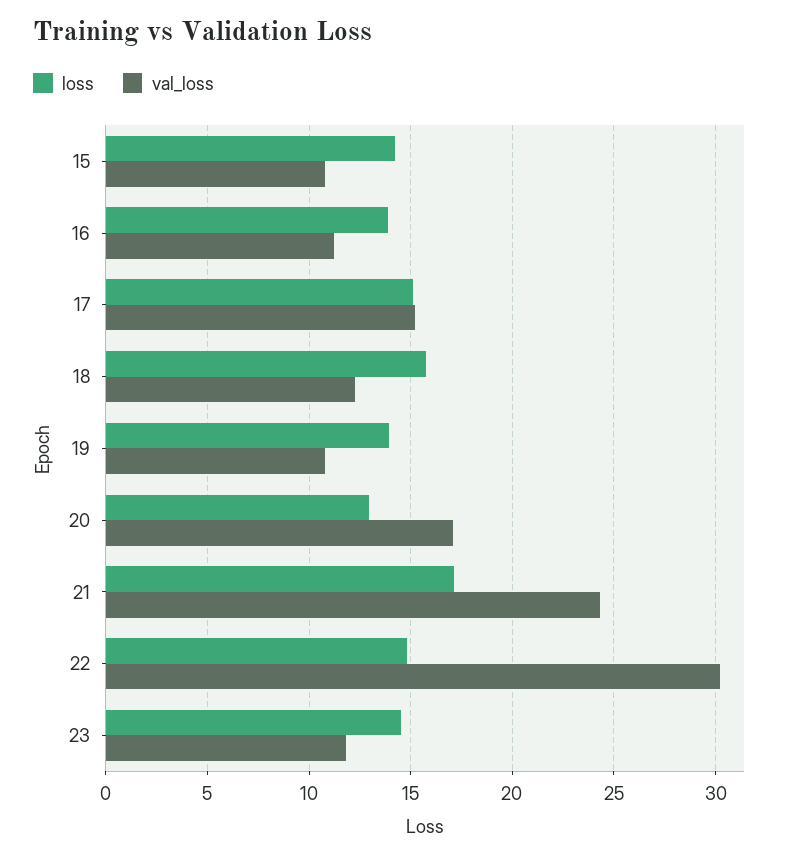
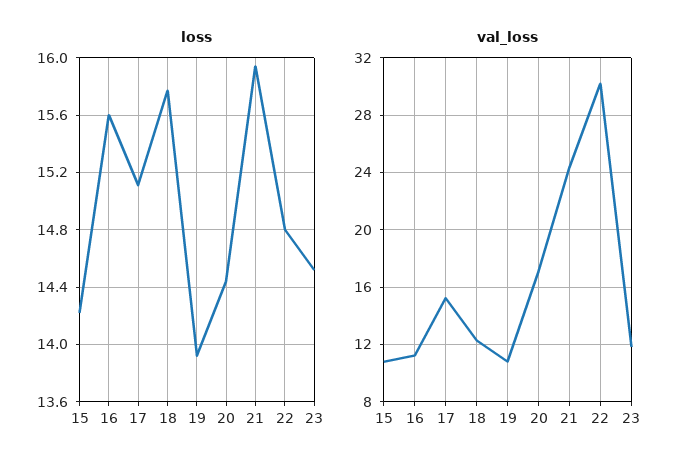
  {
    "loss": {
      "15": 14.2,
-     "16": 14,
+     "16": 15.6,
      "17": 15.1,
      "18": 15.75,
      "19": 13.9,
-     "20": 13,
+     "20": 14.45,
-     "21": 17,
+     "21": 15.95,
      "22": 14.8,
      "23": 14.5
    },
    "val_loss": {
      "15": 11,
      "16": 11,
      "17": 15,
      "18": 12.5,
      "19": 11,
      "20": 17,
      "21": 24.5,
      "22": 30,
      "23": 12
    }
  }

